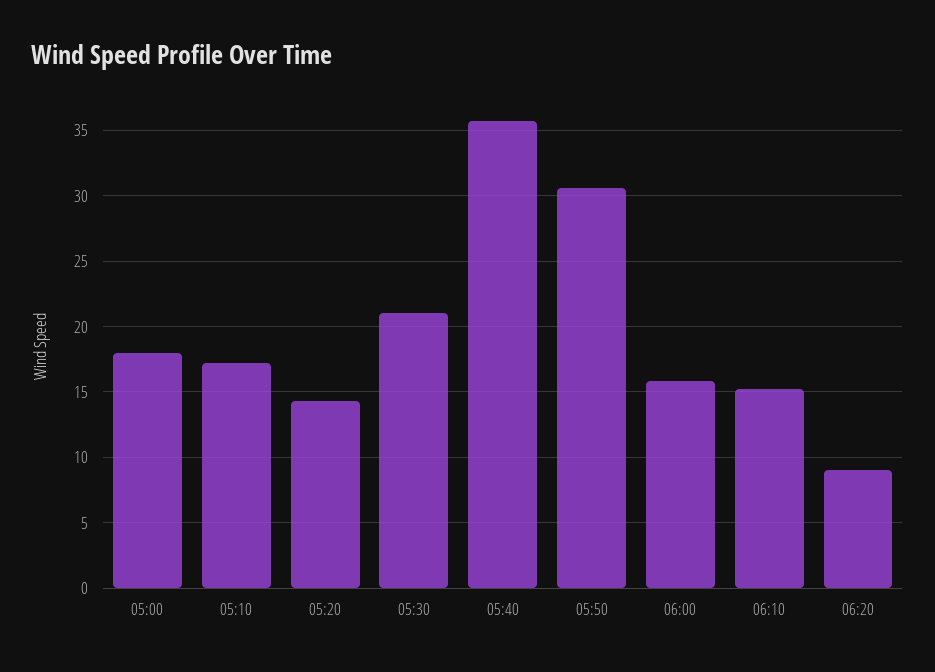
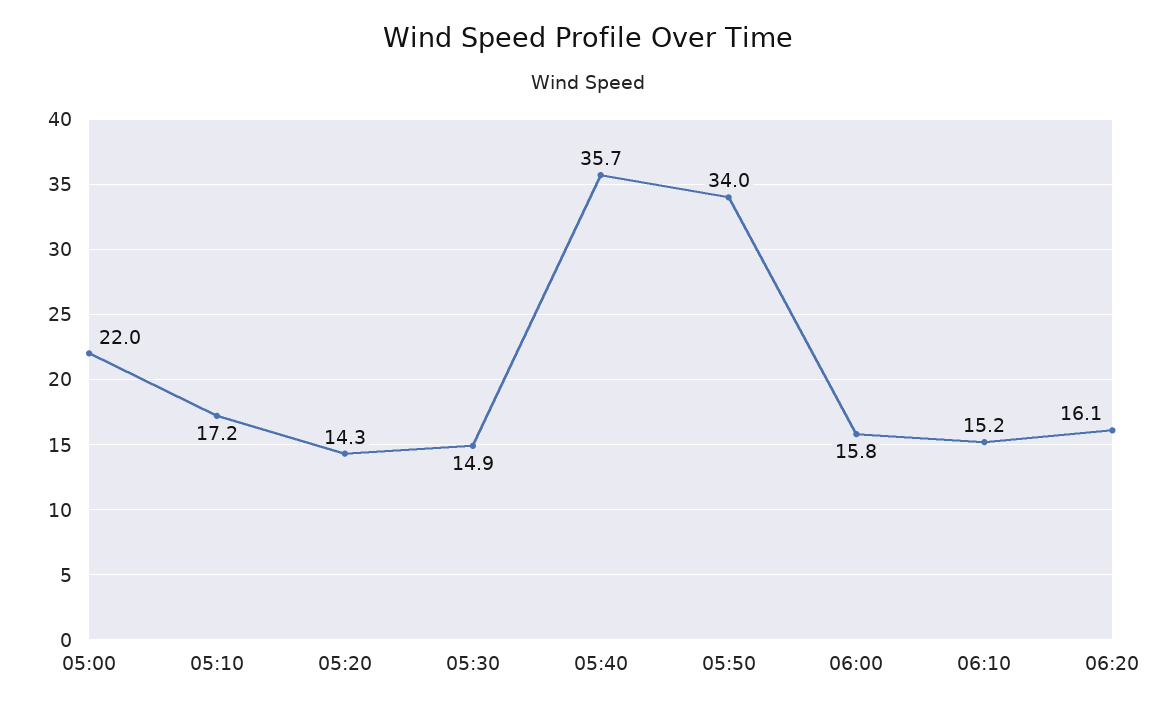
  {
-   "05:00": 18,
+   "05:00": 22,
    "05:10": 17.2,
    "05:20": 14.3,
-   "05:30": 21,
+   "05:30": 14.9,
    "05:40": 35.7,
-   "05:50": 30.5,
+   "05:50": 34,
    "06:00": 15.8,
    "06:10": 15.2,
-   "06:20": 9
+   "06:20": 16.1
  }

